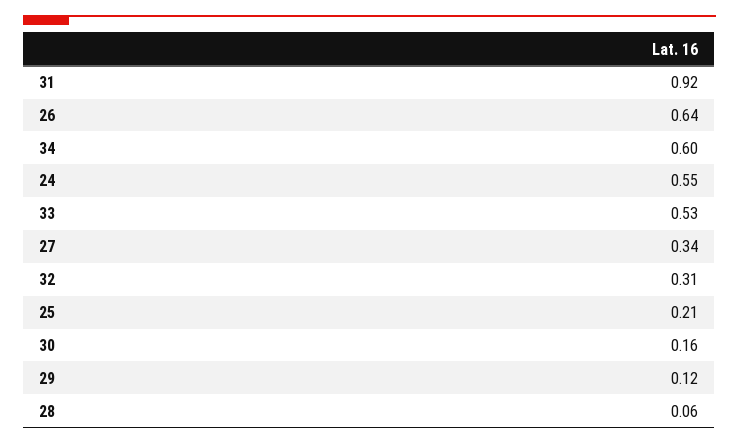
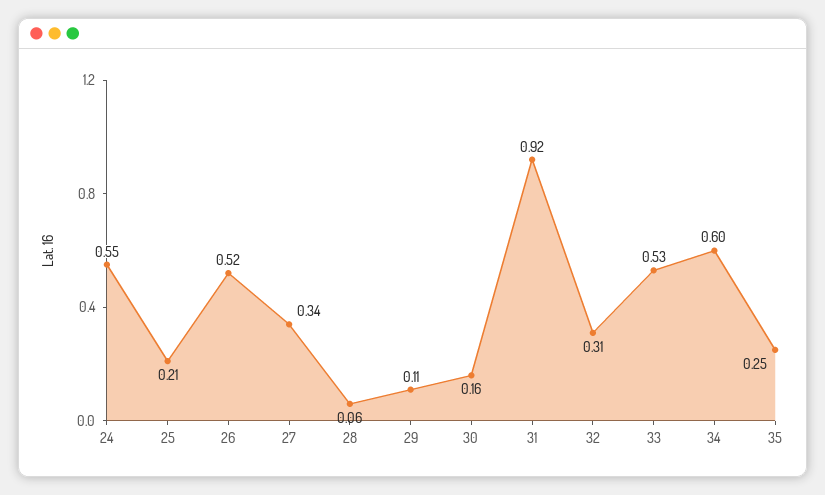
  {
    "31": 0.92,
-   "26": 0.64,
+   "26": 0.52,
    "34": 0.6,
    "24": 0.55,
    "33": 0.53,
    "27": 0.34,
    "32": 0.31,
    "25": 0.21,
    "30": 0.16,
-   "29": 0.12,
+   "29": 0.11,
-   "28": 0.06
+   "28": 0.06,
+   "35": 0.25
  }

